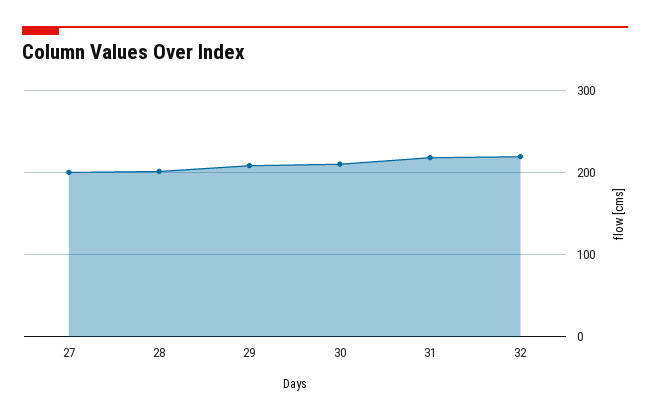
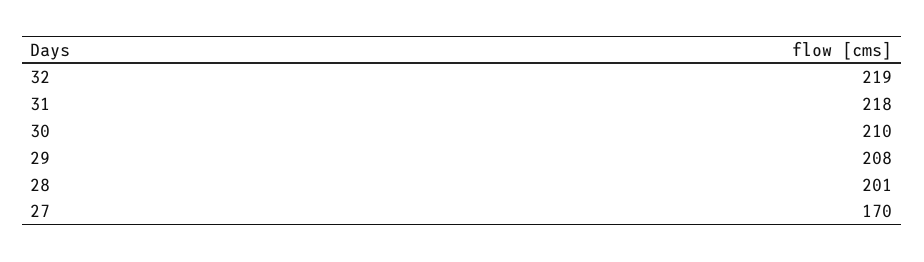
  {
-   "27": 200,
+   "27": 170,
    "28": 201,
    "29": 208,
    "30": 210,
    "31": 218,
    "32": 219
  }

